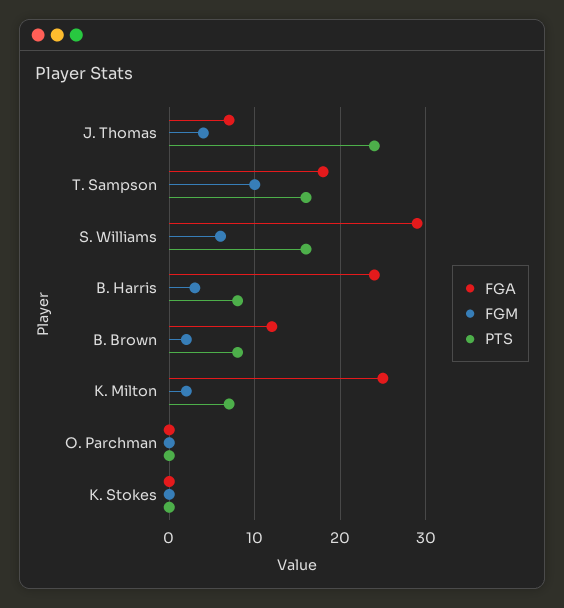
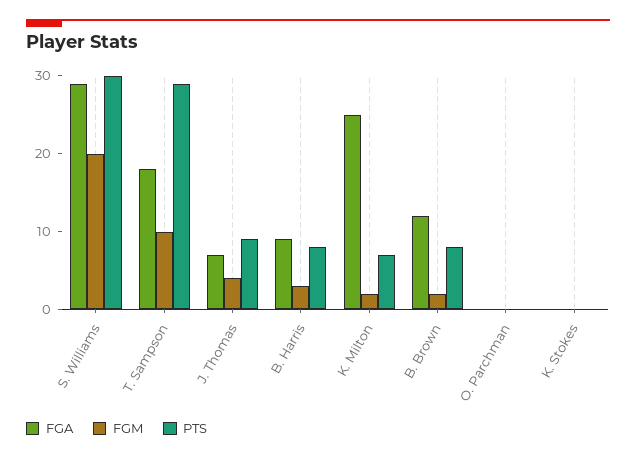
  {
    "FGA": {
      "J. Thomas": 7,
      "T. Sampson": 18,
      "S. Williams": 29,
-     "B. Harris": 24,
+     "B. Harris": 10,
      "B. Brown": 12,
      "K. Milton": 25,
      "O. Parchman": 0,
      "K. Stokes": 0
    },
    "FGM": {
      "J. Thomas": 4,
      "T. Sampson": 10,
-     "S. Williams": 6,
+     "S. Williams": 20,
      "B. Harris": 3,
      "B. Brown": 2,
      "K. Milton": 2,
      "O. Parchman": 0,
      "K. Stokes": 0
    },
    "PTS": {
-     "J. Thomas": 24,
+     "J. Thomas": 10,
-     "T. Sampson": 16,
+     "T. Sampson": 30,
-     "S. Williams": 16,
+     "S. Williams": 30,
      "B. Harris": 8,
      "B. Brown": 8,
      "K. Milton": 7,
      "O. Parchman": 0,
      "K. Stokes": 0
    }
  }

